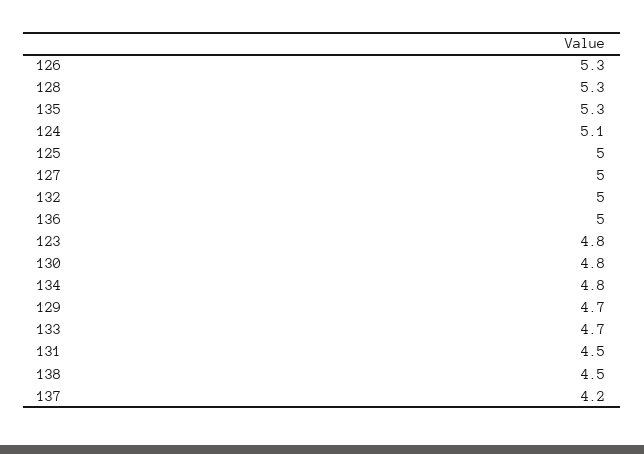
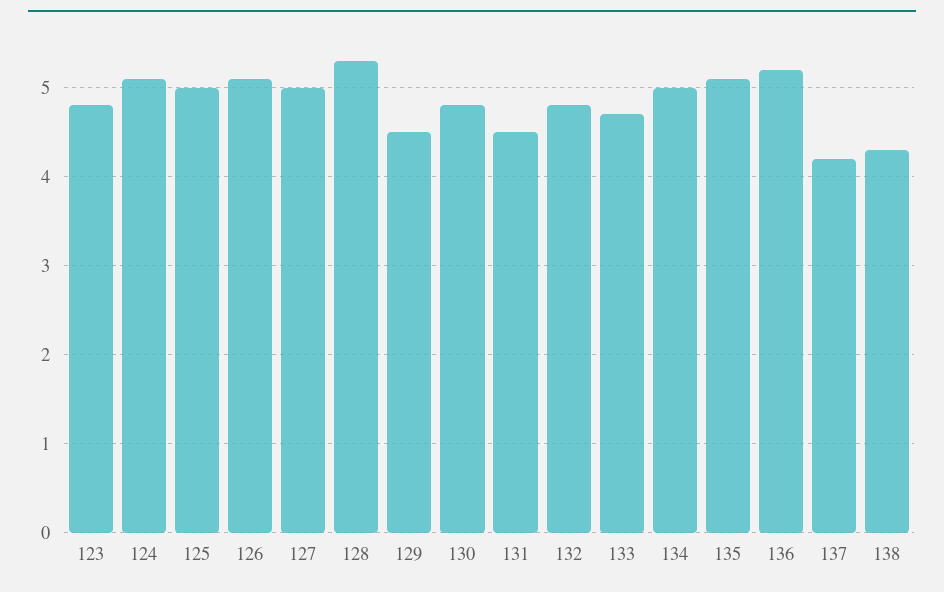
  {
-   "126": 5.3,
+   "126": 5.1,
    "128": 5.3,
-   "135": 5.3,
+   "135": 5.1,
    "124": 5.1,
    "125": 5,
    "127": 5,
-   "132": 5,
+   "132": 4.8,
-   "136": 5,
+   "136": 5.2,
    "123": 4.8,
    "130": 4.8,
-   "134": 4.8,
+   "134": 5,
-   "129": 4.7,
+   "129": 4.5,
    "133": 4.7,
    "131": 4.5,
-   "138": 4.5,
+   "138": 4.3,
    "137": 4.2
  }

